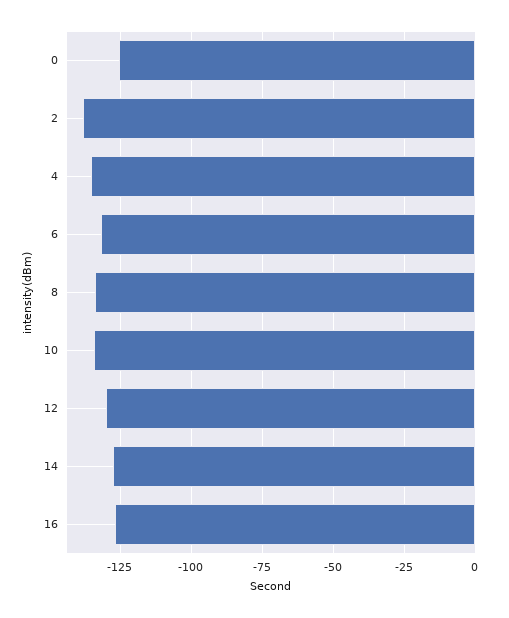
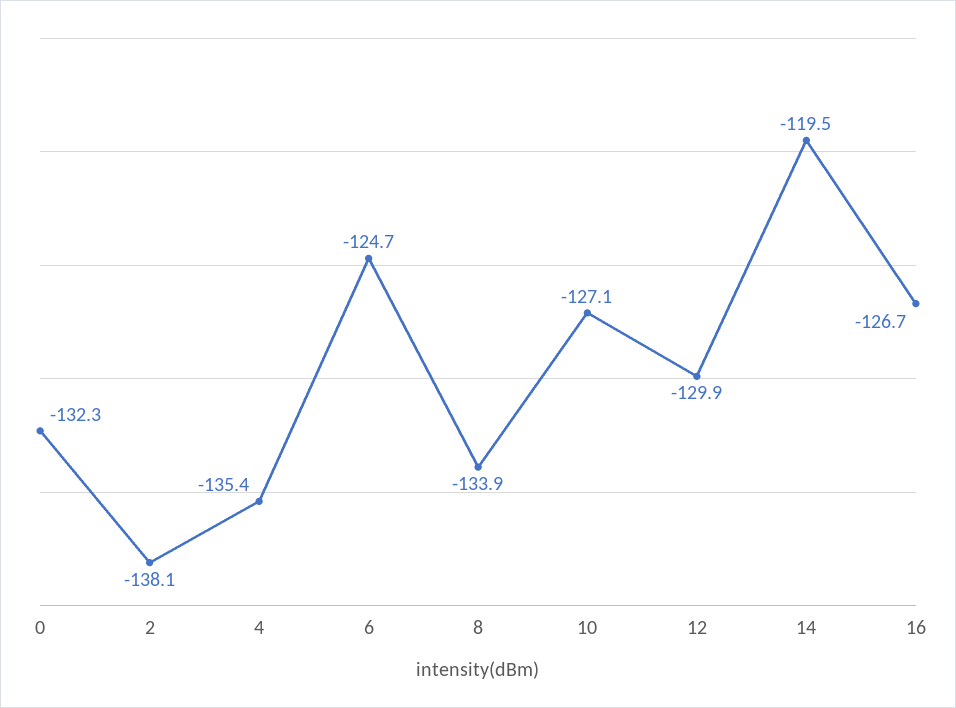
  {
-   "0": -125,
+   "0": -132.3,
    "2": -138.1,
    "4": -135.4,
-   "6": -132.5,
+   "6": -124.7,
    "8": -133.9,
-   "10": -135,
+   "10": -127.1,
    "12": -129.9,
-   "14": -127.5,
+   "14": -119.5,
    "16": -126.7
  }

